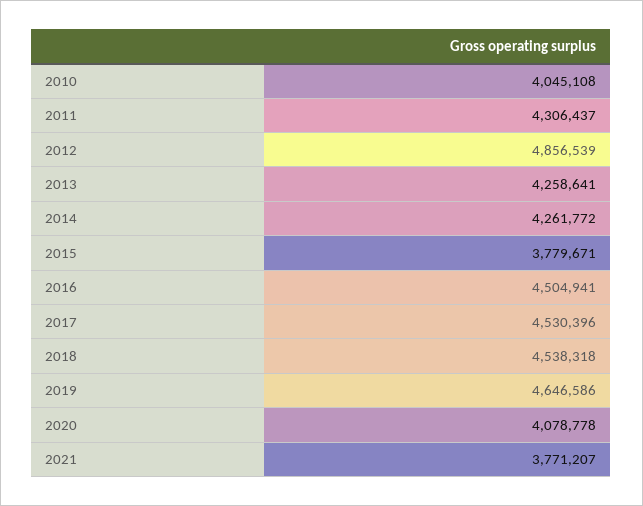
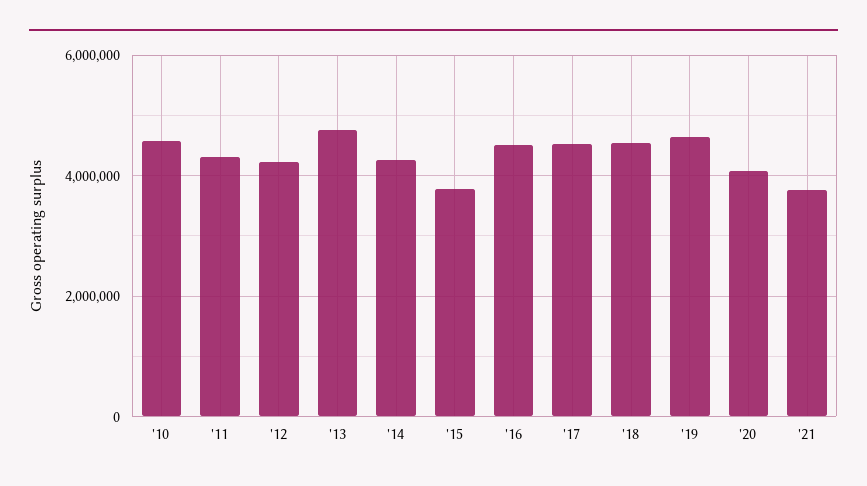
  {
-   "2010": 4045108,
+   "2010": 4600000,
    "2011": 4306437,
-   "2012": 4856539,
+   "2012": 4200000,
-   "2013": 4258641,
+   "2013": 4800000,
    "2014": 4261772,
    "2015": 3779671,
    "2016": 4504941,
    "2017": 4530396,
    "2018": 4538318,
    "2019": 4646586,
    "2020": 4078778,
    "2021": 3771207
  }

